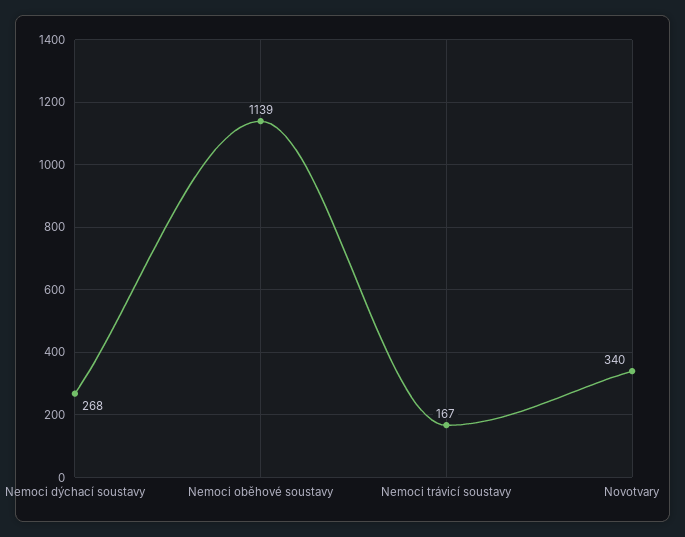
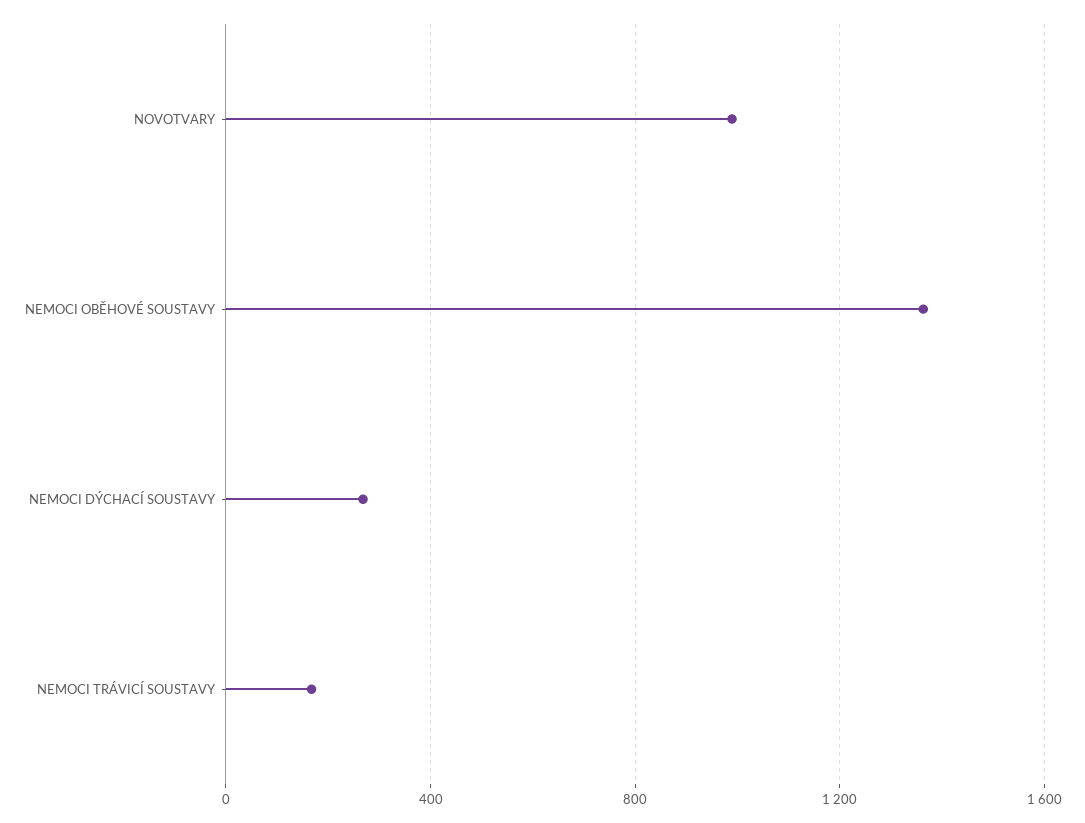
  {
    "Nemoci dýchací soustavy": 268,
-   "Nemoci oběhové soustavy": 1139,
+   "Nemoci oběhové soustavy": 1350,
    "Nemoci trávicí soustavy": 167,
-   "Novotvary": 340
+   "Novotvary": 1000
  }

